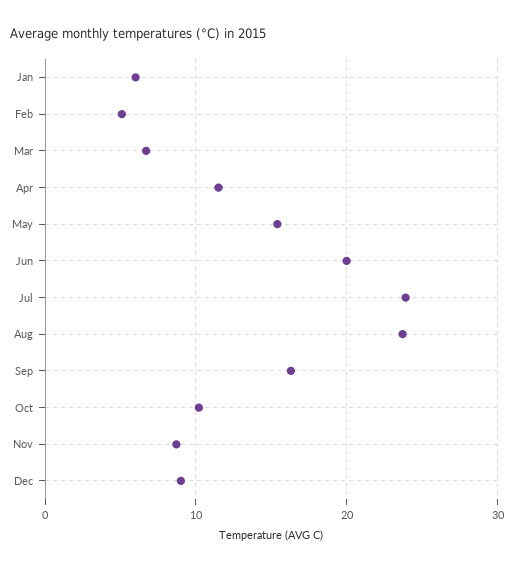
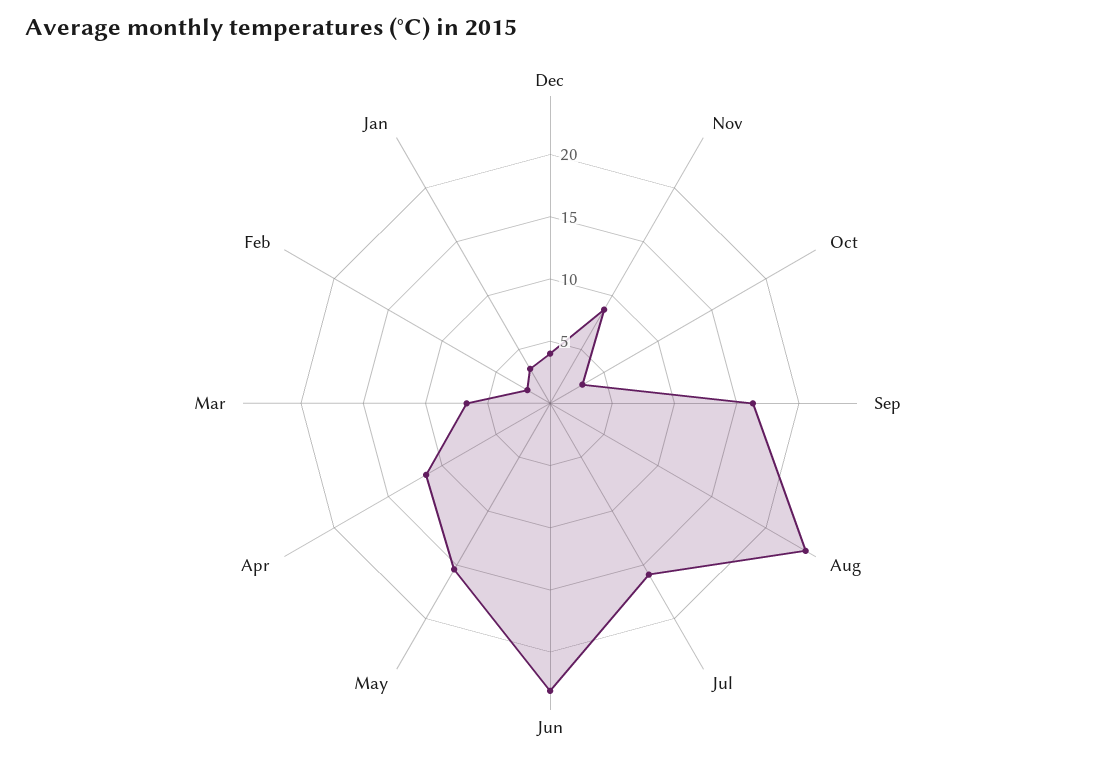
  {
-   "Jan": 6,
+   "Jan": 3,
-   "Feb": 5,
+   "Feb": 2,
    "Mar": 7,
    "Apr": 12,
    "May": 15,
-   "Jun": 20,
+   "Jun": 23,
-   "Jul": 24,
+   "Jul": 16,
    "Aug": 24,
    "Sep": 16,
-   "Oct": 10,
+   "Oct": 3,
    "Nov": 9,
-   "Dec": 9
+   "Dec": 4
  }

